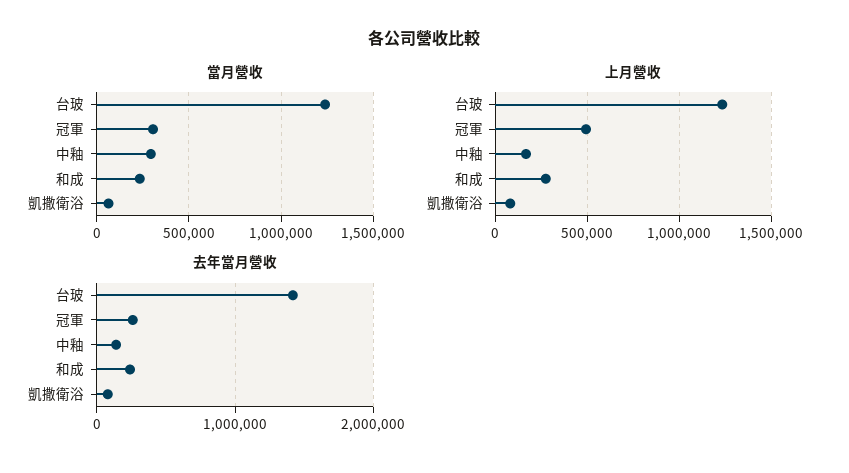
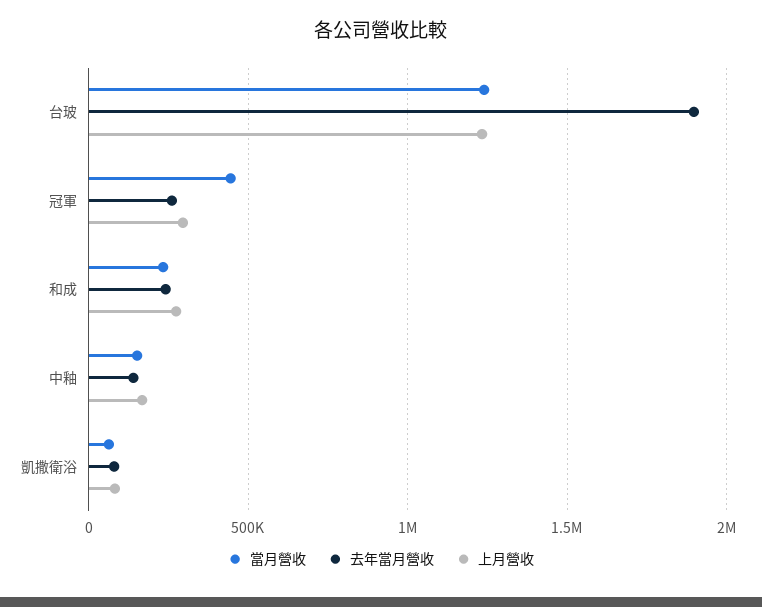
  {
    "當月營收": {
      "台玻": 1250000,
-     "冠軍": 300000,
+     "冠軍": 450000,
-     "中釉": 300000,
+     "中釉": 150000,
      "和成": 250000,
      "凱撒衛浴": 50000
    },
    "上月營收": {
      "台玻": 1250000,
-     "冠軍": 500000,
+     "冠軍": 300000,
      "中釉": 150000,
      "和成": 250000,
      "凱撒衛浴": 100000
    },
    "去年當月營收": {
-     "台玻": 1400000,
+     "台玻": 1900000,
      "冠軍": 250000,
      "中釉": 150000,
      "和成": 250000,
      "凱撒衛浴": 100000
    }
  }

